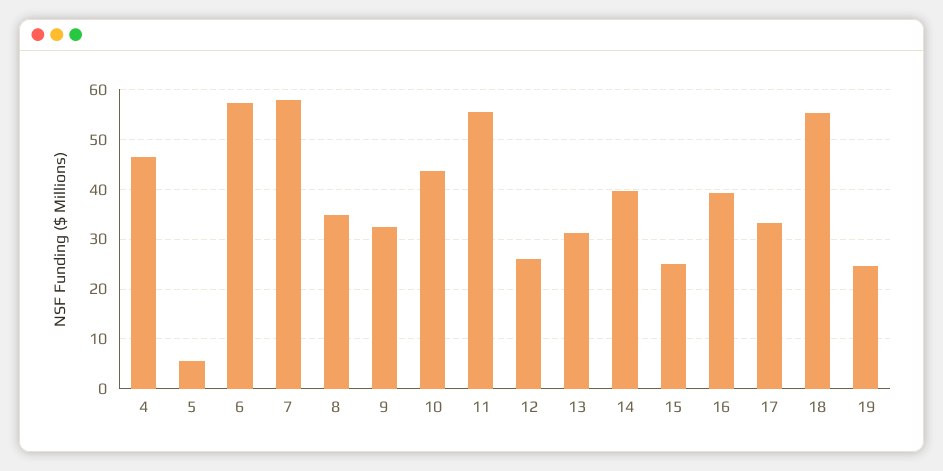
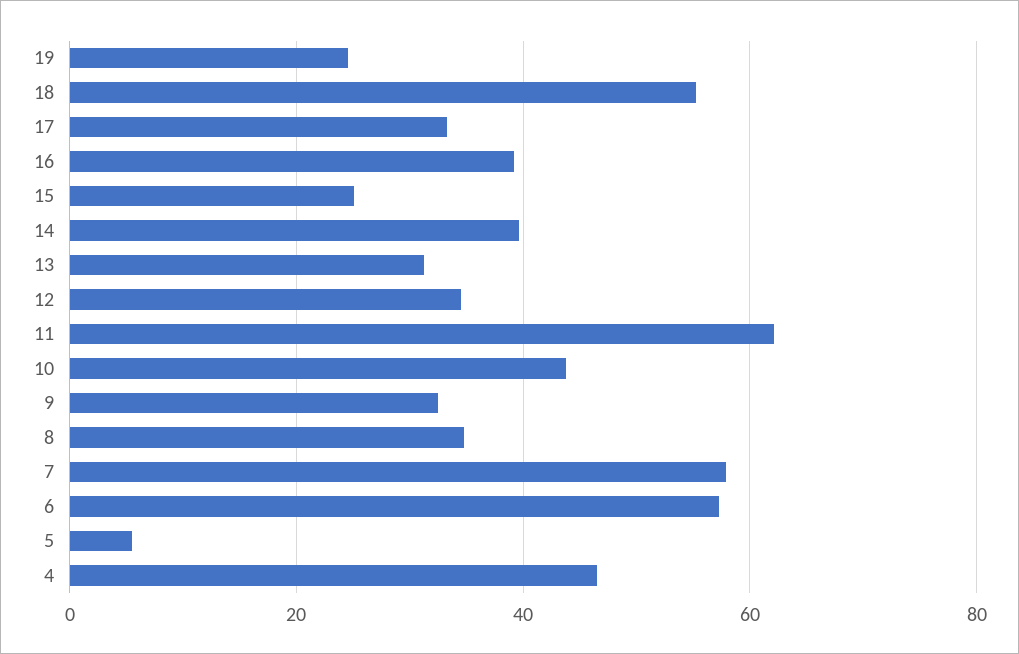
  {
    "4": 46,
    "5": 6,
    "6": 58,
    "7": 58,
    "8": 34,
    "9": 32,
    "10": 44,
-   "11": 56,
+   "11": 62,
-   "12": 26,
+   "12": 34,
    "13": 32,
    "14": 40,
    "15": 26,
    "16": 40,
    "17": 34,
    "18": 56,
    "19": 24
  }

